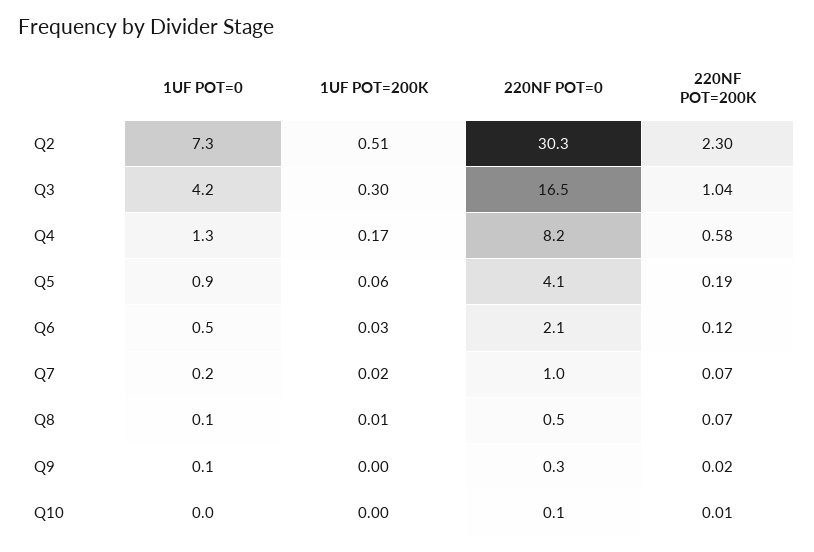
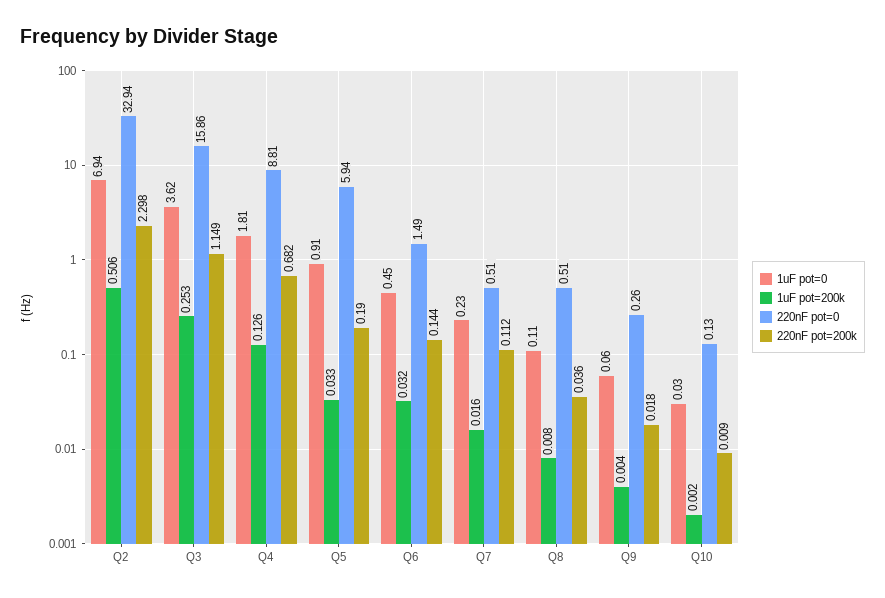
  {
    "1UF POT=0": {
-     "Q2": 7.3,
+     "Q2": 6.94,
-     "Q3": 4.2,
+     "Q3": 3.62,
-     "Q4": 1.3,
+     "Q4": 1.81,
      "Q5": 0.91,
      "Q6": 0.45,
      "Q7": 0.23,
      "Q8": 0.11,
      "Q9": 0.06,
      "Q10": 0.03
    },
    "1UF POT=200K": {
      "Q2": 0.506,
-     "Q3": 0.3,
+     "Q3": 0.253,
-     "Q4": 0.17,
+     "Q4": 0.126,
-     "Q5": 0.06,
+     "Q5": 0.033,
      "Q6": 0.032,
      "Q7": 0.016,
      "Q8": 0.008,
      "Q9": 0.004,
      "Q10": 0.002
    },
    "220NF POT=0": {
-     "Q2": 30.3,
+     "Q2": 32.94,
-     "Q3": 16.5,
+     "Q3": 15.86,
-     "Q4": 8.2,
+     "Q4": 8.81,
-     "Q5": 4.1,
+     "Q5": 5.94,
-     "Q6": 2.1,
+     "Q6": 1.49,
-     "Q7": 1,
+     "Q7": 0.51,
      "Q8": 0.51,
      "Q9": 0.26,
      "Q10": 0.13
    },
    "220NF POT=200K": {
      "Q2": 2.298,
-     "Q3": 1.04,
+     "Q3": 1.149,
-     "Q4": 0.58,
+     "Q4": 0.682,
      "Q5": 0.19,
-     "Q6": 0.12,
+     "Q6": 0.144,
-     "Q7": 0.07,
+     "Q7": 0.112,
-     "Q8": 0.07,
+     "Q8": 0.036,
      "Q9": 0.018,
      "Q10": 0.009
    }
  }

